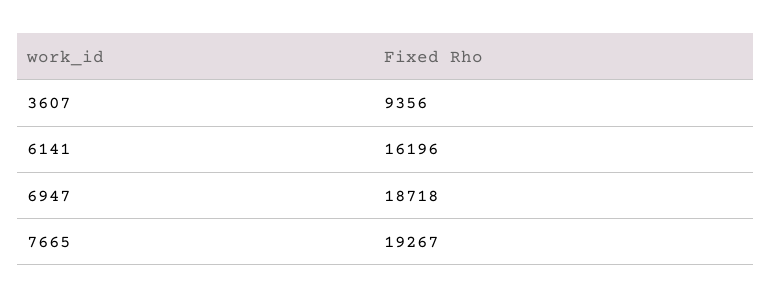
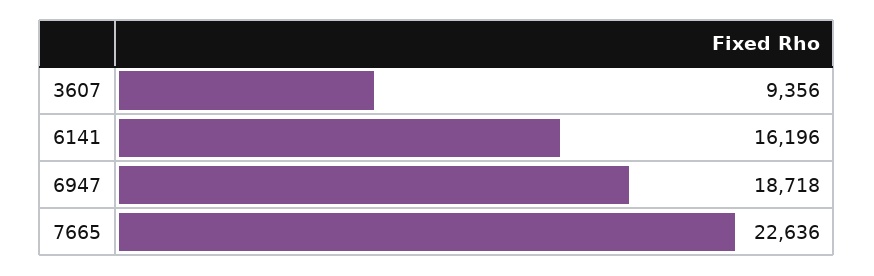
  {
    "3607": 9356,
    "6141": 16196,
    "6947": 18718,
-   "7665": 19267
+   "7665": 22636
  }

